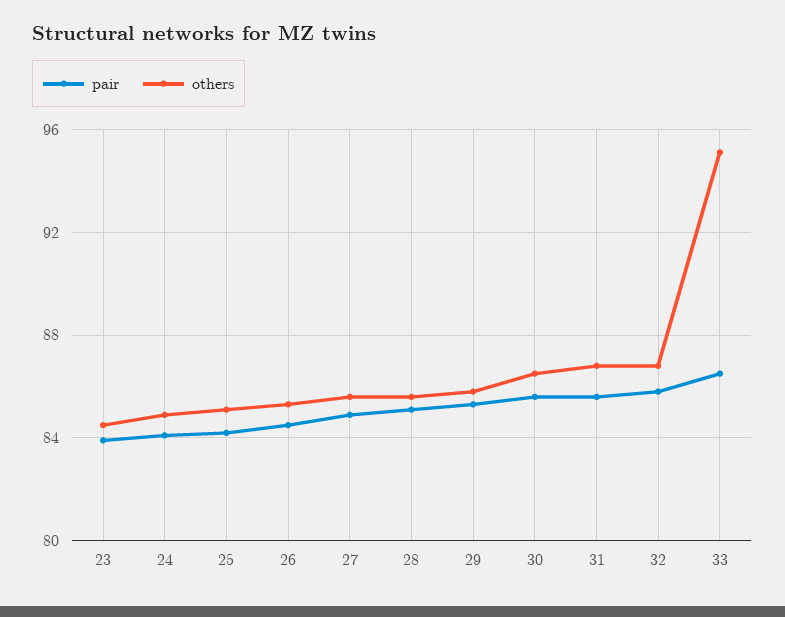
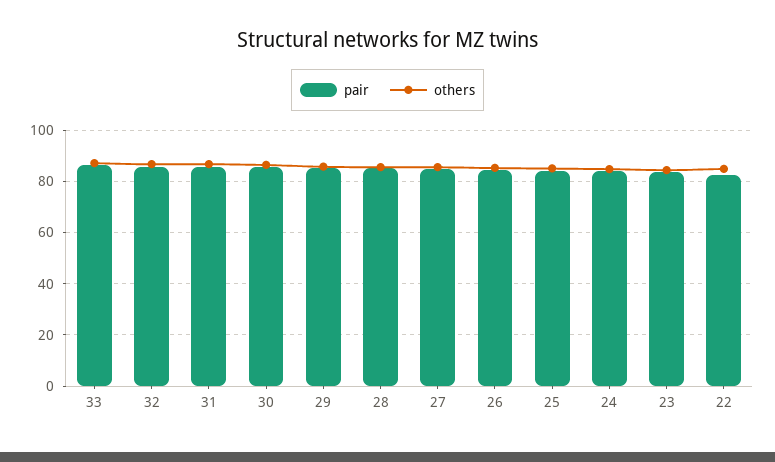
  {
    "pair": {
      "23": 84,
      "24": 84,
      "25": 84,
      "26": 84.5,
      "27": 85,
      "28": 85,
      "29": 85.5,
      "30": 85.5,
      "31": 85.5,
      "32": 86,
-     "33": 86.5
+     "33": 86.5,
+     "22": 82.5
    },
    "others": {
      "23": 84.5,
      "24": 85,
      "25": 85,
      "26": 85.5,
      "27": 85.5,
      "28": 85.5,
      "29": 86,
      "30": 86.5,
      "31": 87,
      "32": 87,
-     "33": 95
+     "33": 87.5,
+     "22": 85
    }
  }

